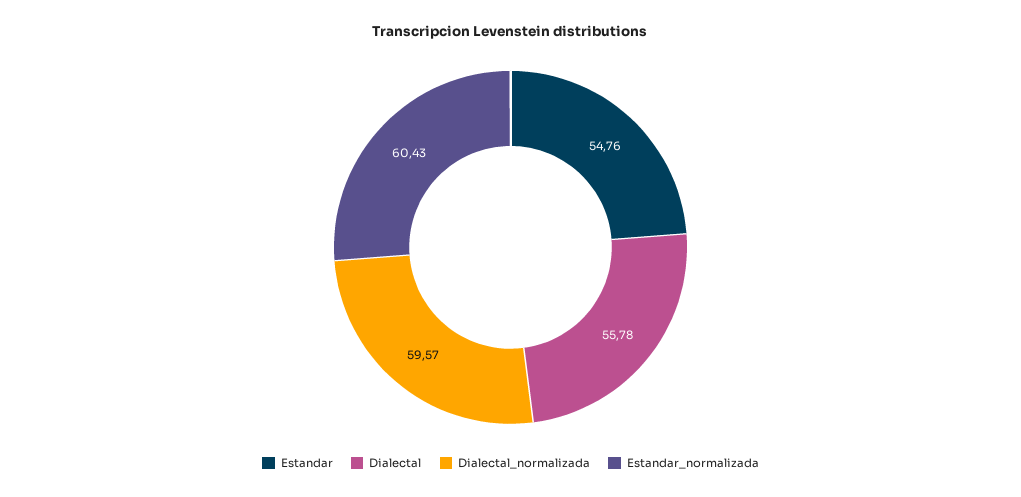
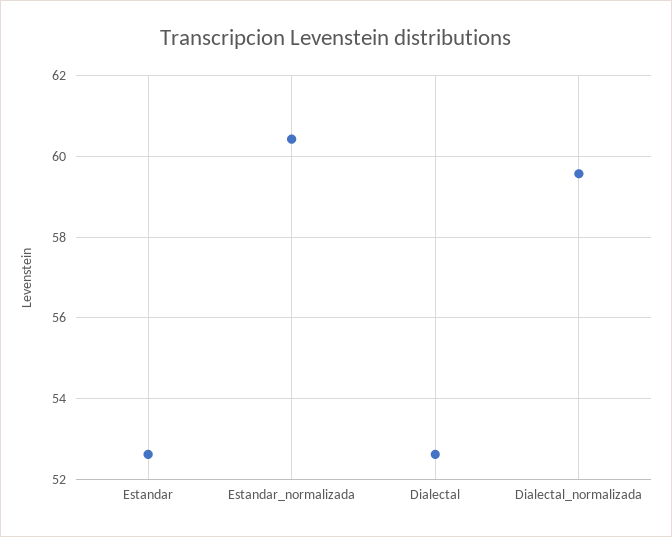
  {
-   "Estandar": 54.76,
+   "Estandar": 52.6,
-   "Dialectal": 55.78,
+   "Dialectal": 52.6,
    "Dialectal_normalizada": 59.57,
    "Estandar_normalizada": 60.43
  }

